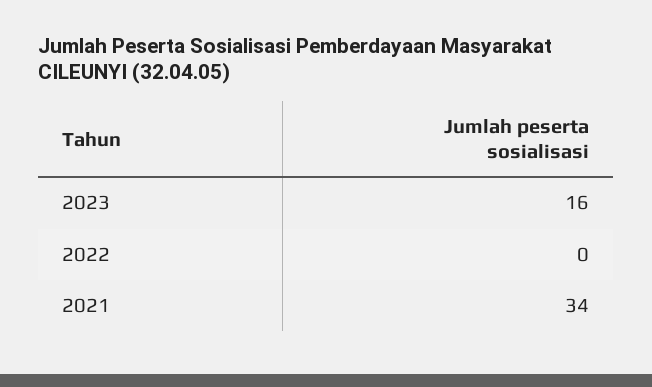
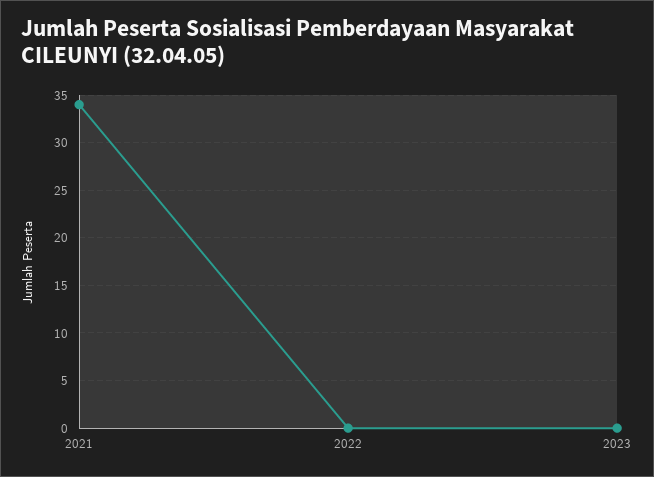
  {
-   "2023": 16,
+   "2023": 0,
    "2022": 0,
    "2021": 34
  }

